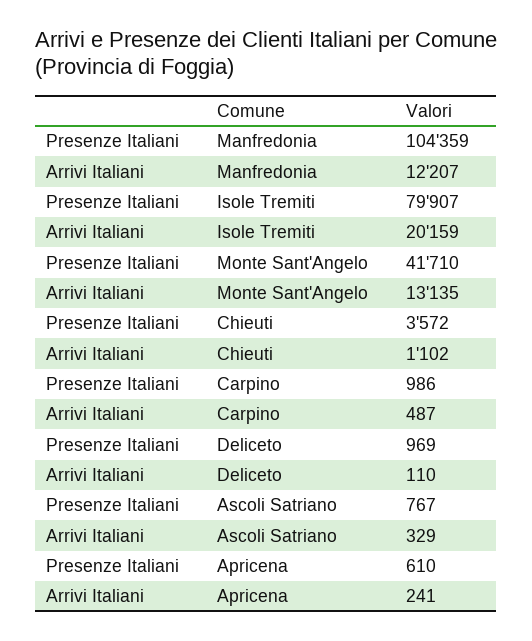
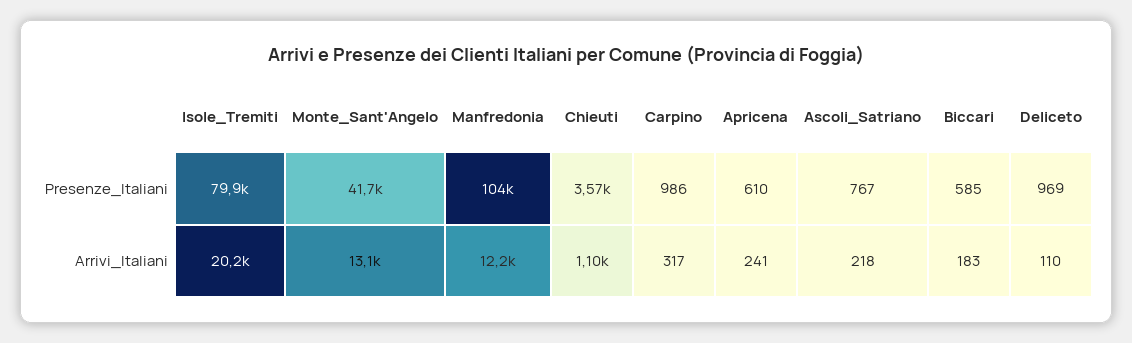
  {
    "Presenze Italiani": {
      "Manfredonia": 104359,
      "Isole Tremiti": 79907,
      "Monte Sant'Angelo": 41710,
      "Chieuti": 3572,
      "Carpino": 986,
      "Deliceto": 969,
      "Ascoli Satriano": 767,
-     "Apricena": 610
+     "Apricena": 610,
+     "Biccari": 585
    },
    "Arrivi Italiani": {
      "Manfredonia": 12207,
      "Isole Tremiti": 20159,
      "Monte Sant'Angelo": 13135,
      "Chieuti": 1102,
-     "Carpino": 487,
+     "Carpino": 317,
      "Deliceto": 110,
-     "Ascoli Satriano": 329,
+     "Ascoli Satriano": 218,
-     "Apricena": 241
+     "Apricena": 241,
+     "Biccari": 183
    }
  }

